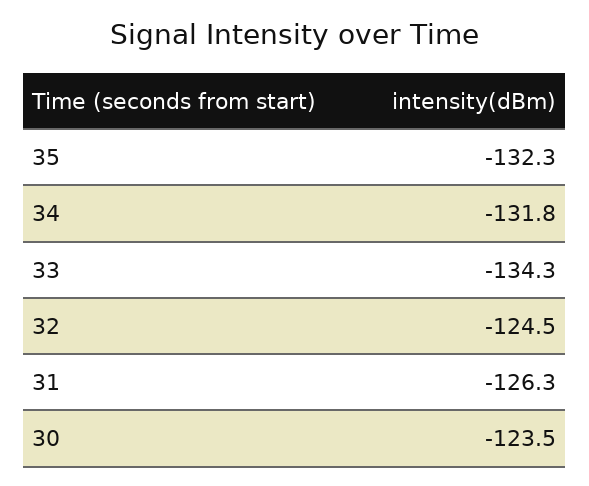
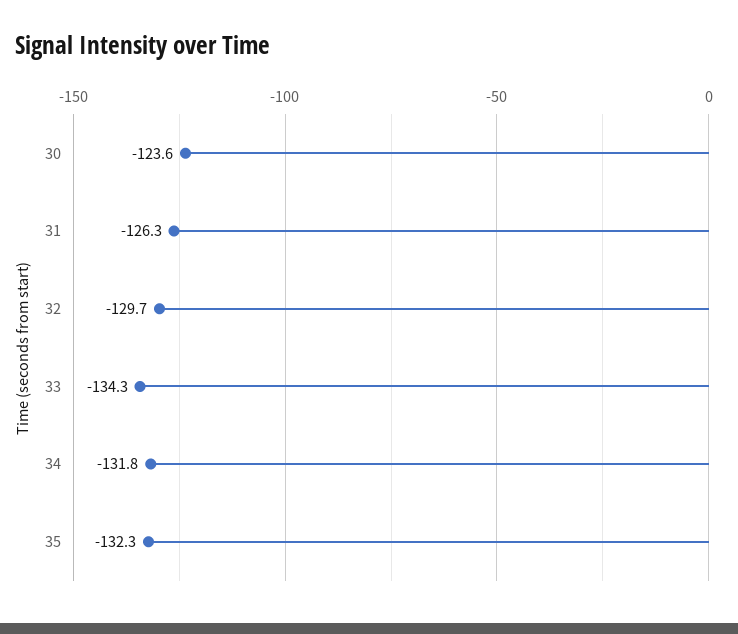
  {
    "35": -132.3,
    "34": -131.8,
    "33": -134.3,
-   "32": -124.5,
+   "32": -129.7,
    "31": -126.3,
-   "30": -123.5
+   "30": -123.6
  }

